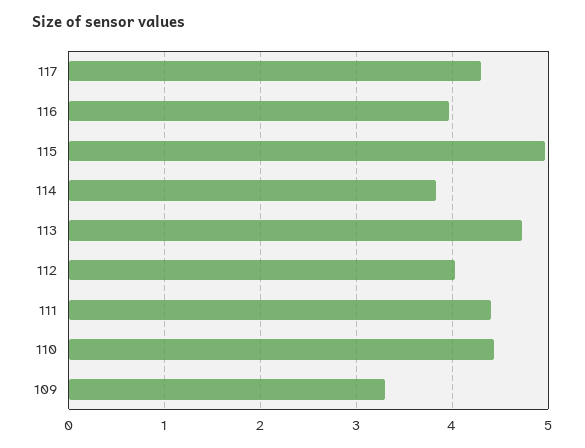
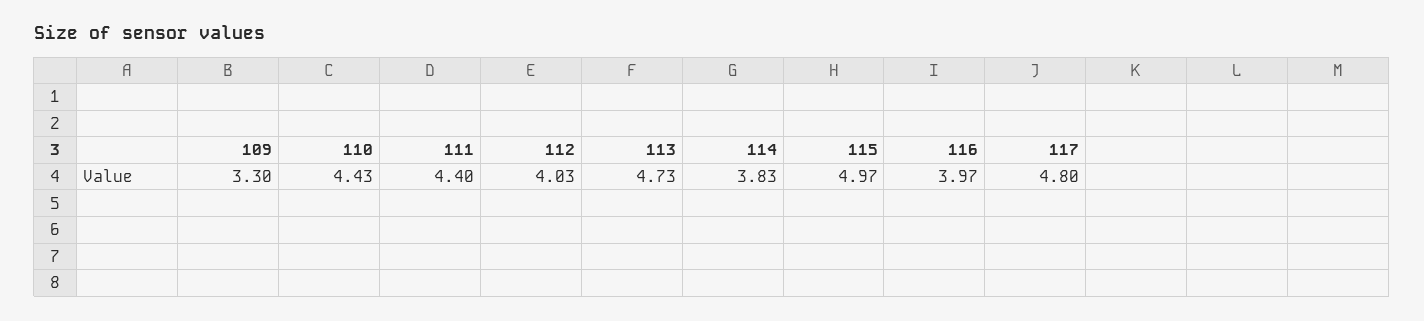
  {
-   "117": 4.3,
+   "117": 4.8,
    "116": 3.97,
    "115": 4.97,
    "114": 3.83,
    "113": 4.73,
    "112": 4.03,
    "111": 4.4,
    "110": 4.43,
    "109": 3.3
  }

